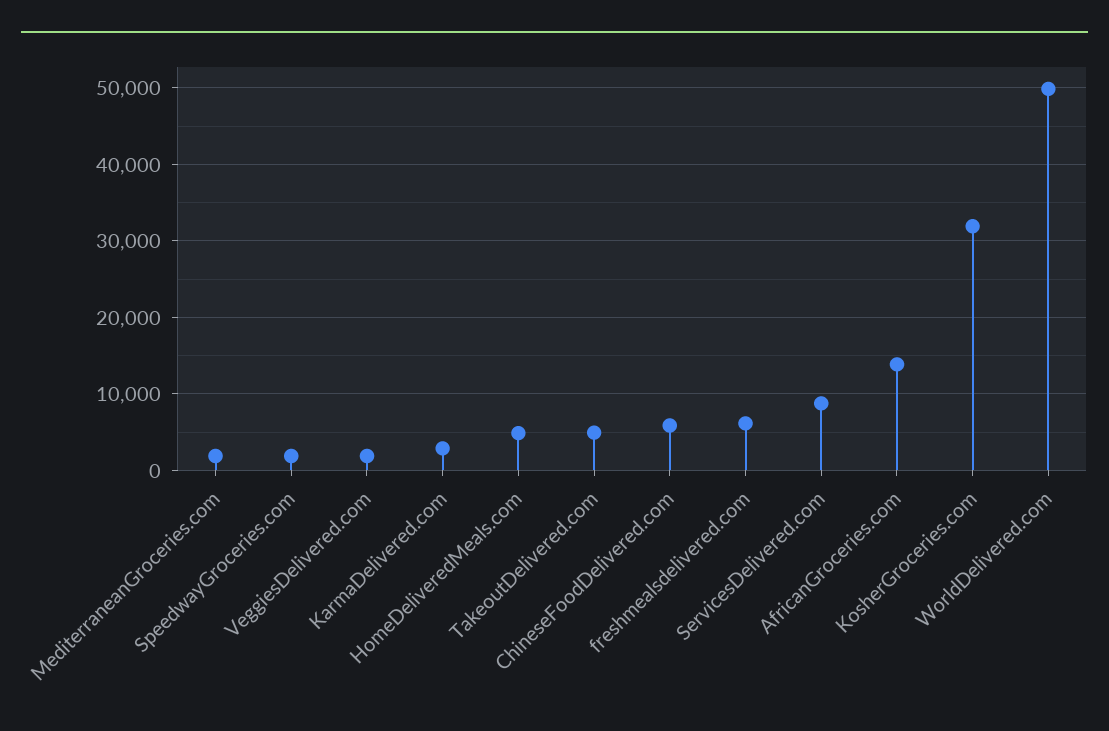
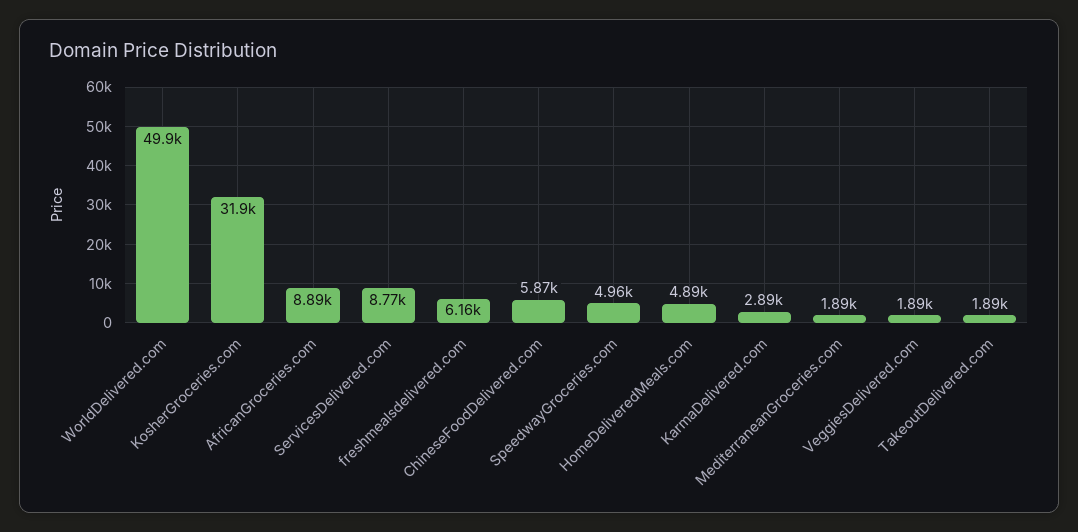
  {
    "MediterraneanGroceries.com": 1890,
-   "SpeedwayGroceries.com": 2000,
+   "SpeedwayGroceries.com": 4960,
    "VeggiesDelivered.com": 1890,
    "KarmaDelivered.com": 2890,
    "HomeDeliveredMeals.com": 4890,
-   "TakeoutDelivered.com": 5000,
+   "TakeoutDelivered.com": 1890,
    "ChineseFoodDelivered.com": 5870,
    "freshmealsdelivered.com": 6160,
    "ServicesDelivered.com": 8770,
-   "AfricanGroceries.com": 14000,
+   "AfricanGroceries.com": 8890,
    "KosherGroceries.com": 31900,
    "WorldDelivered.com": 49900
  }

